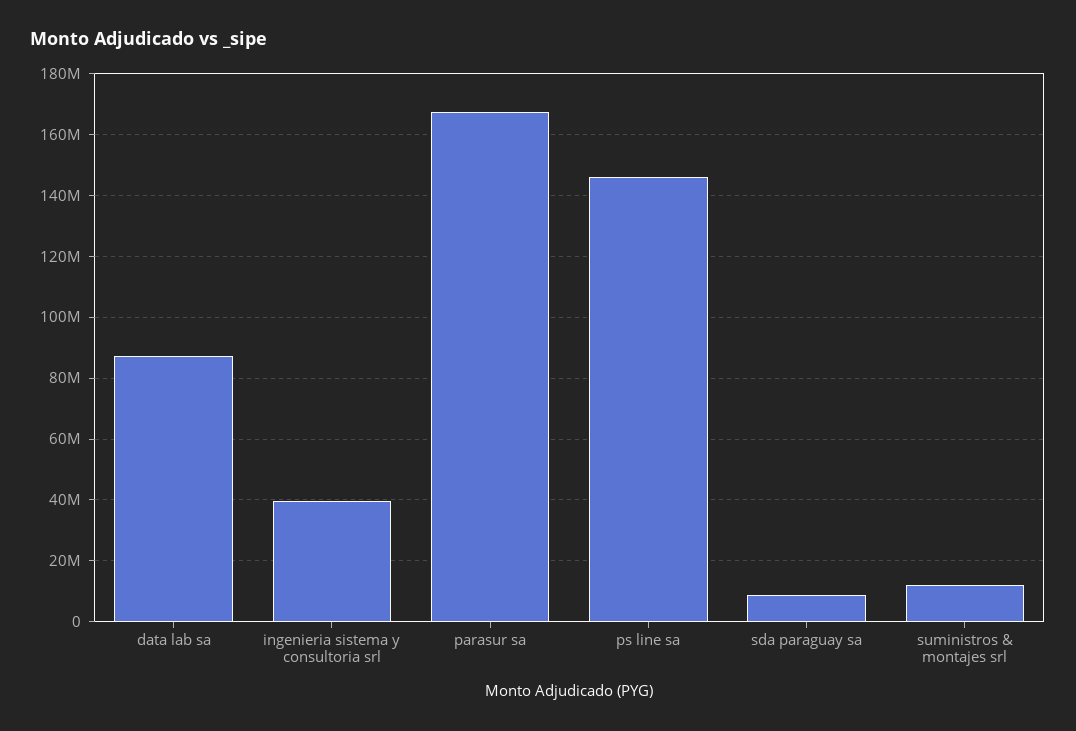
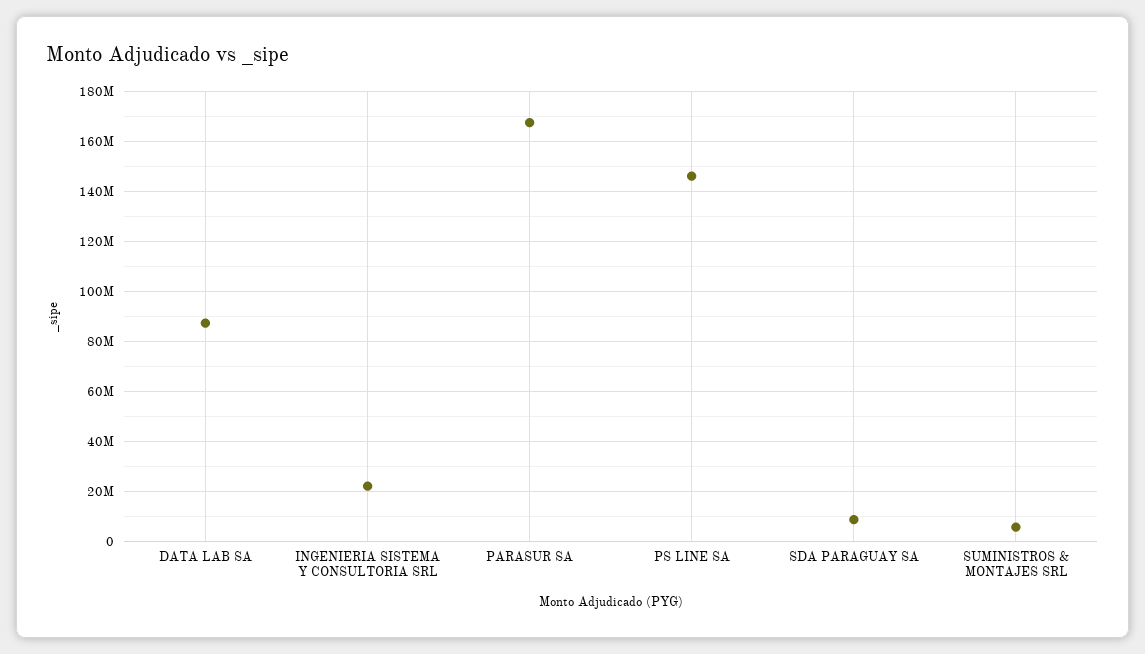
  {
    "data lab sa": 88000000,
-   "ingenieria sistema y consultoria srl": 40000000,
+   "ingenieria sistema y consultoria srl": 22500000,
    "parasur sa": 168000000,
    "ps line sa": 146000000,
    "sda paraguay sa": 8000000,
-   "suministros & montajes srl": 12000000
+   "suministros & montajes srl": 5000000
  }

